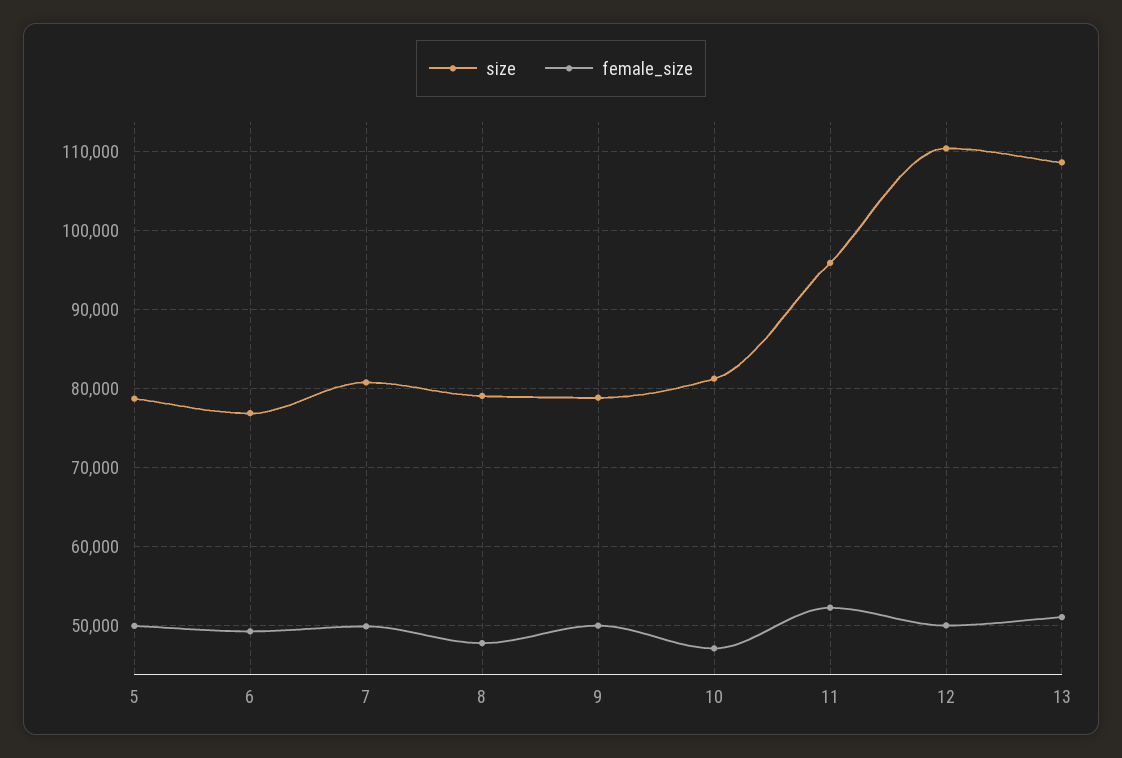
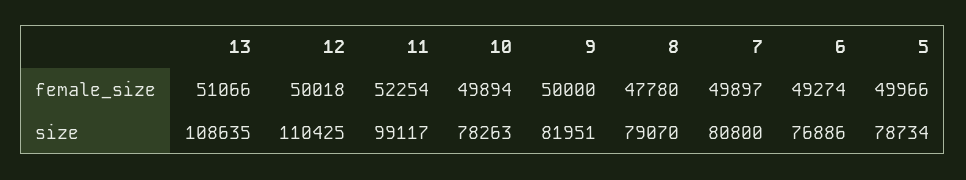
  {
    "size": {
      "5": 78734,
      "6": 76886,
      "7": 80800,
      "8": 79070,
-     "9": 79000,
+     "9": 81951,
-     "10": 81000,
+     "10": 78263,
-     "11": 96000,
+     "11": 99117,
      "12": 110425,
      "13": 108635
    },
    "female_size": {
      "5": 49966,
      "6": 49274,
      "7": 49897,
      "8": 47780,
      "9": 50000,
-     "10": 47000,
+     "10": 49894,
      "11": 52254,
      "12": 50018,
      "13": 51066
    }
  }

